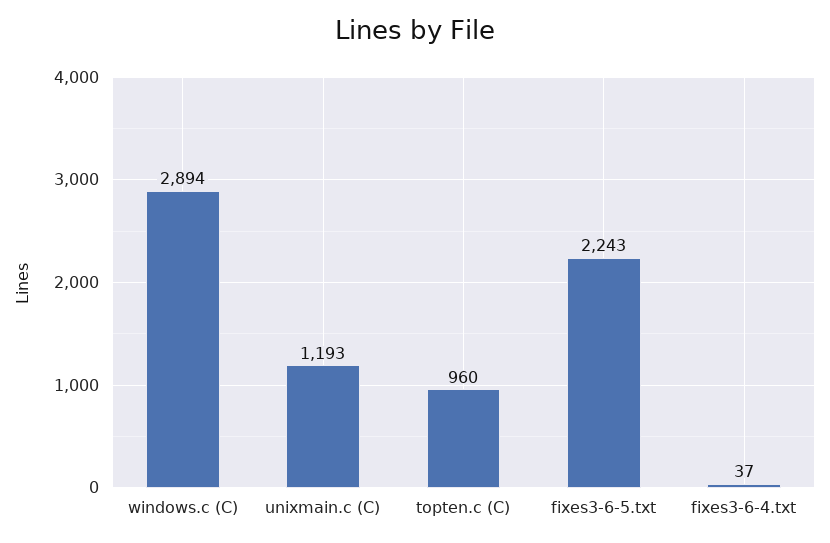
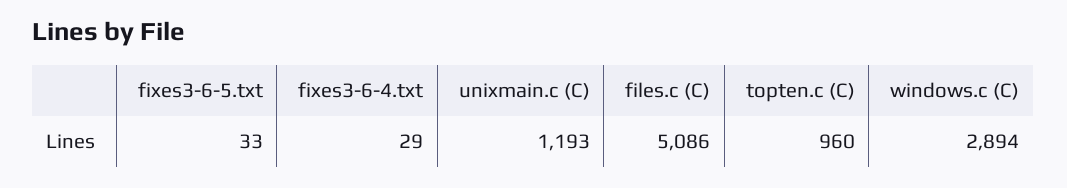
  {
    "windows.c (C)": 2894,
    "unixmain.c (C)": 1193,
    "topten.c (C)": 960,
-   "fixes3-6-5.txt": 2243,
+   "fixes3-6-5.txt": 33,
-   "fixes3-6-4.txt": 37
+   "fixes3-6-4.txt": 29,
+   "files.c (C)": 5086
  }

